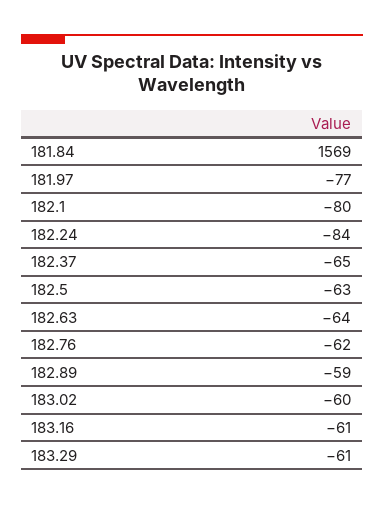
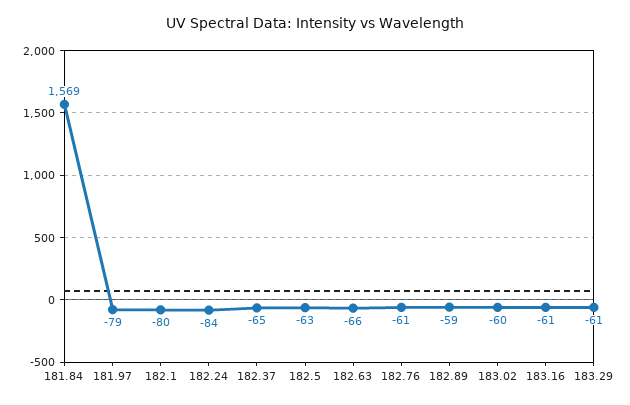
  {
    "181.84": 1569,
-   "181.97": -77,
+   "181.97": -79,
    "182.1": -80,
    "182.24": -84,
    "182.37": -65,
    "182.5": -63,
-   "182.63": -64,
+   "182.63": -66,
-   "182.76": -62,
+   "182.76": -61,
    "182.89": -59,
    "183.02": -60,
    "183.16": -61,
    "183.29": -61
  }

